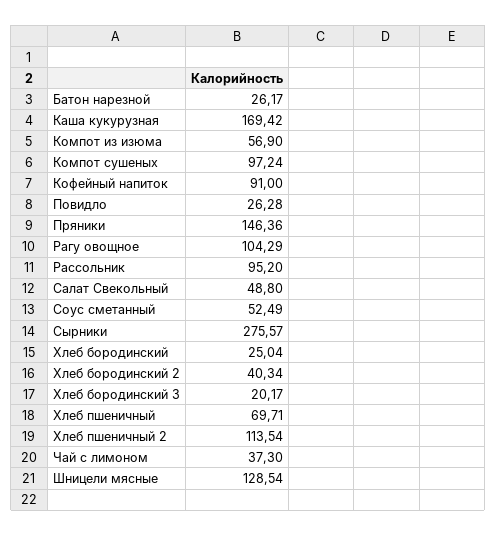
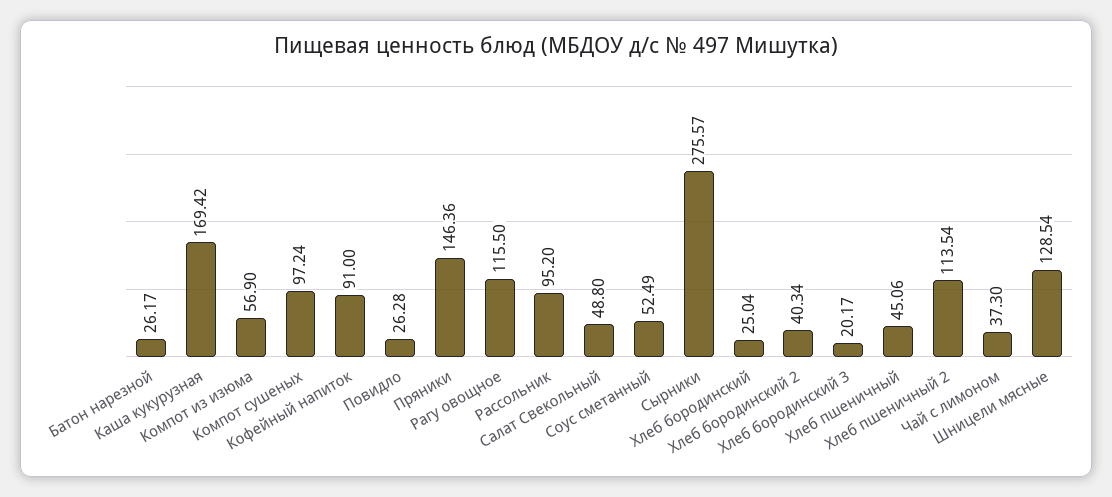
  {
    "Батон нарезной": 26.17,
    "Каша кукурузная": 169.42,
    "Компот из изюма": 56.9,
    "Компот сушеных": 97.24,
    "Кофейный напиток": 91,
    "Повидло": 26.28,
    "Пряники": 146.36,
-   "Рагу овощное": 104.29,
+   "Рагу овощное": 115.5,
    "Рассольник": 95.2,
    "Салат Свекольный": 48.8,
    "Соус сметанный": 52.49,
    "Сырники": 275.57,
    "Хлеб бородинский": 25.04,
    "Хлеб бородинский 2": 40.34,
    "Хлеб бородинский 3": 20.17,
-   "Хлеб пшеничный": 69.71,
+   "Хлеб пшеничный": 45.06,
    "Хлеб пшеничный 2": 113.54,
    "Чай с лимоном": 37.3,
    "Шницели мясные": 128.54
  }

